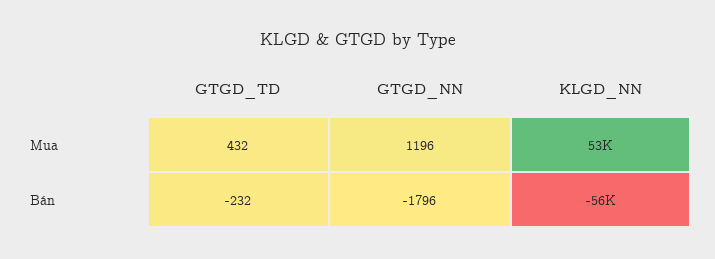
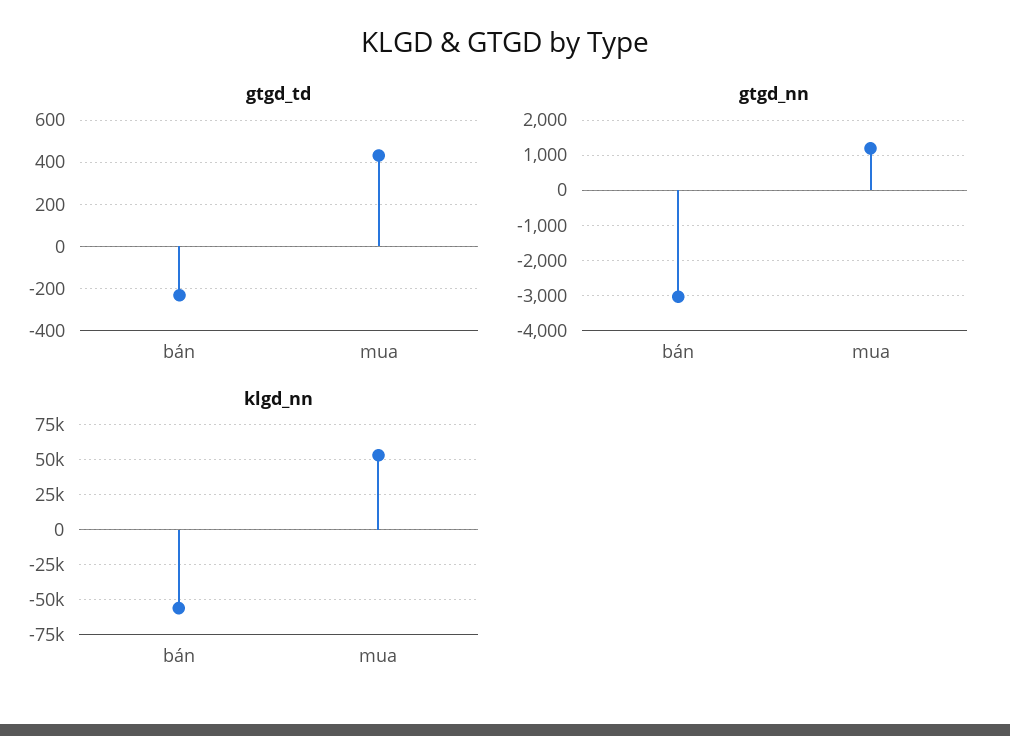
  {
    "GTGD_TD": {
      "Mua": 432,
      "Bán": -232
    },
    "GTGD_NN": {
      "Mua": 1196,
-     "Bán": -1796
+     "Bán": -3000
    },
    "KLGD_NN": {
      "Mua": 53000,
      "Bán": -56000
    }
  }

